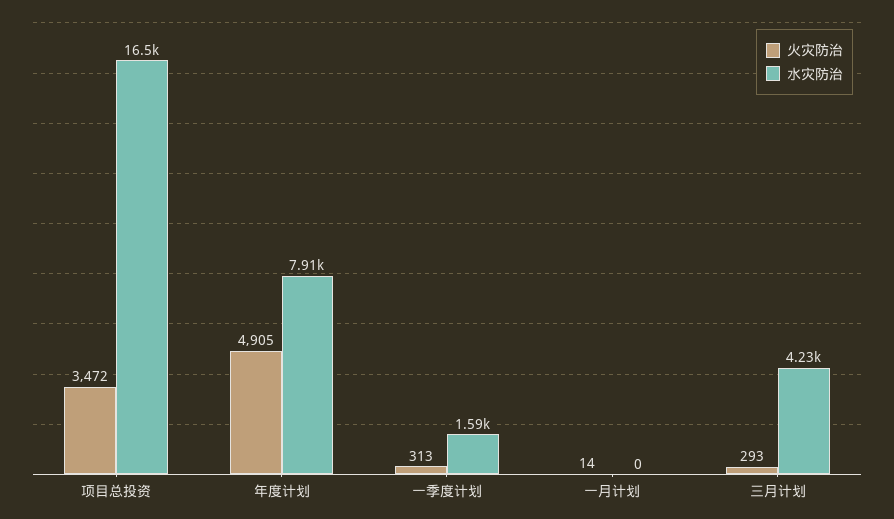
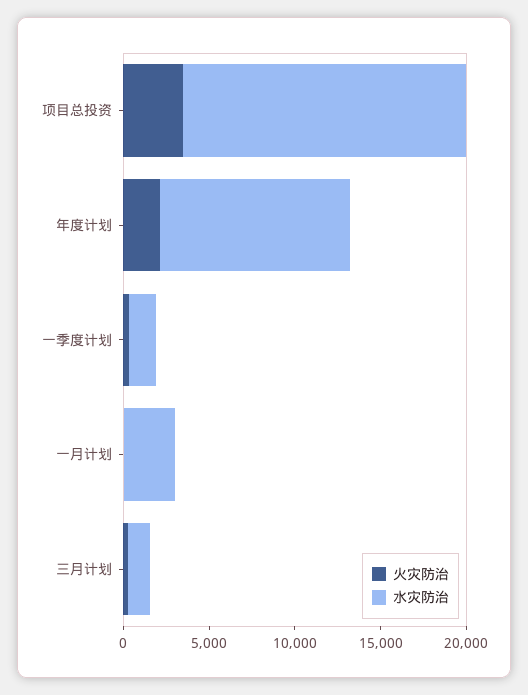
  {
    "火灾防治": {
      "项目总投资": 3472,
-     "年度计划": 4905,
+     "年度计划": 2000,
      "一季度计划": 313,
      "一月计划": 14,
      "三月计划": 293
    },
    "水灾防治": {
      "项目总投资": 16500,
-     "年度计划": 7910,
+     "年度计划": 11000,
      "一季度计划": 1590,
-     "一月计划": 0,
+     "一月计划": 3000,
-     "三月计划": 4230
+     "三月计划": 1000
    }
  }

